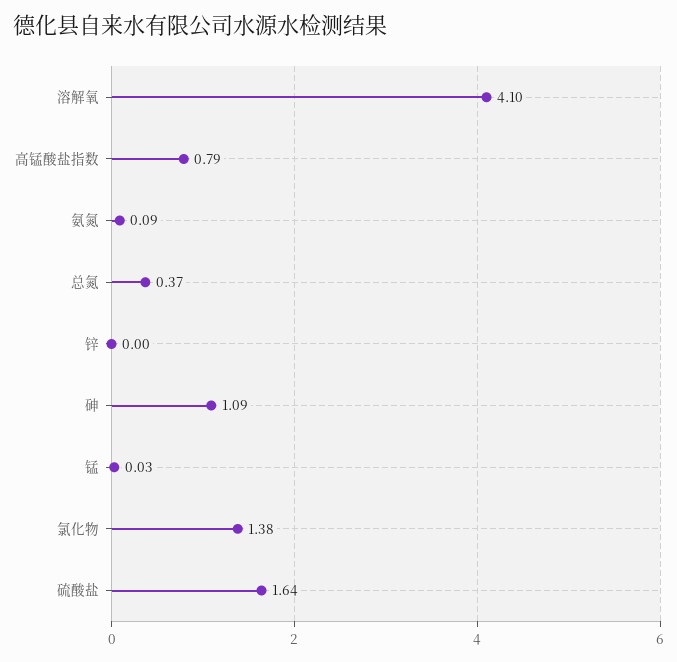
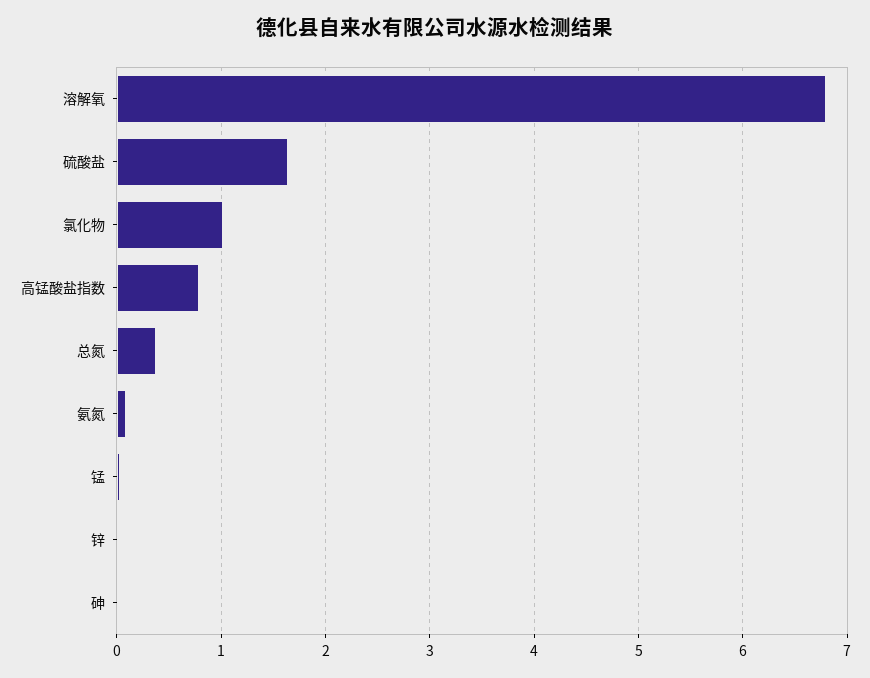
  {
-   "溶解氧": 4.1,
+   "溶解氧": 6.8,
    "高锰酸盐指数": 0.79,
    "氨氮": 0.09,
    "总氮": 0.37,
    "锌": 0,
-   "砷": 1.09,
+   "砷": 0,
    "锰": 0.03,
-   "氯化物": 1.38,
+   "氯化物": 1,
    "硫酸盐": 1.64
  }

